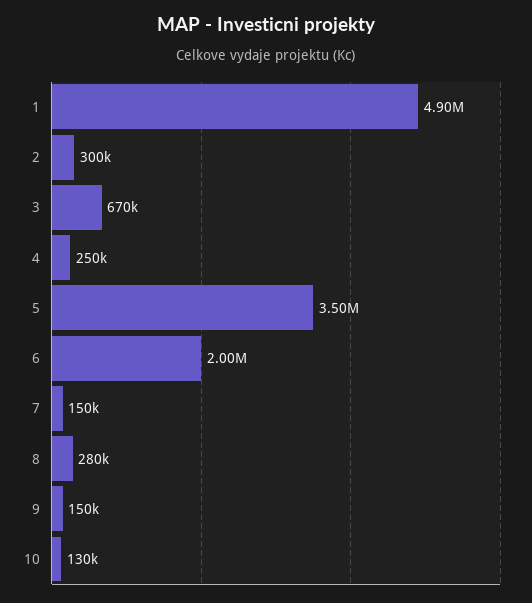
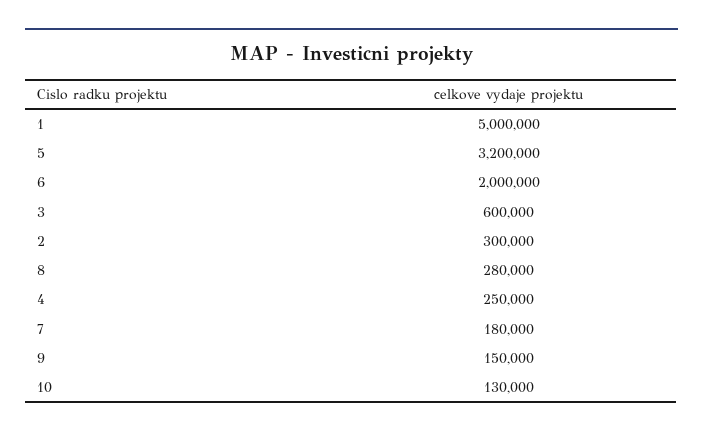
  {
-   "1": 4900000,
+   "1": 5000000,
    "2": 300000,
-   "3": 670000,
+   "3": 600000,
    "4": 250000,
-   "5": 3500000,
+   "5": 3200000,
    "6": 2000000,
-   "7": 150000,
+   "7": 180000,
    "8": 280000,
    "9": 150000,
    "10": 130000
  }

